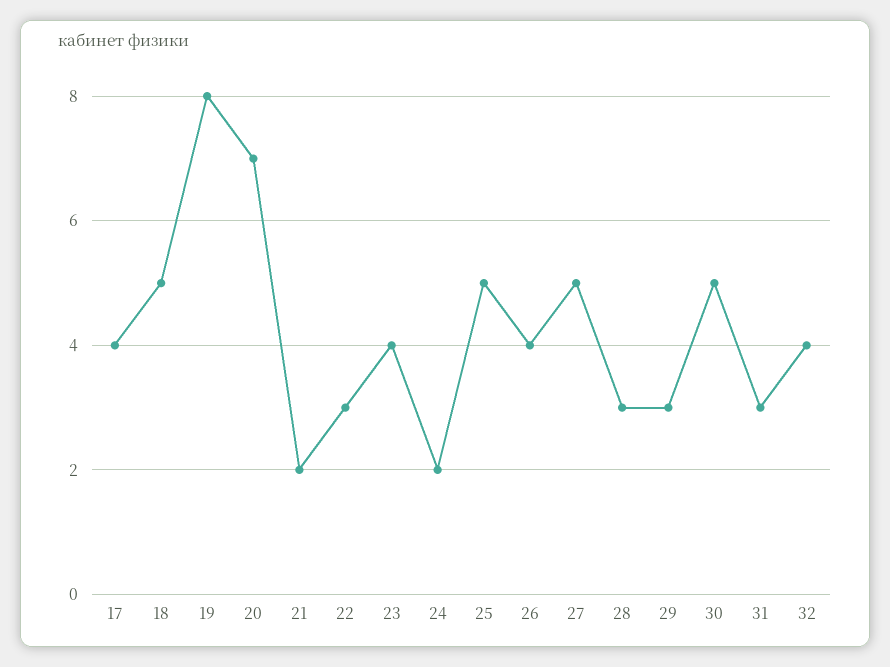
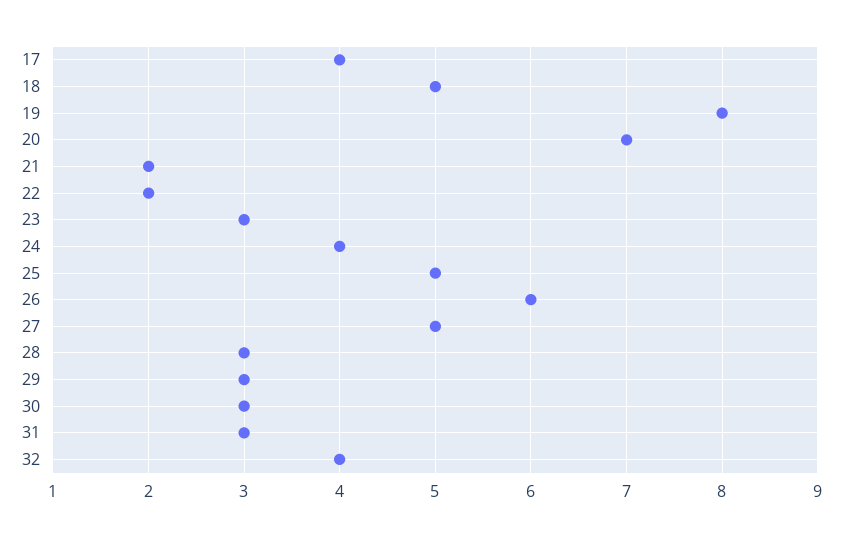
  {
    "17": 4,
    "18": 5,
    "19": 8,
    "20": 7,
    "21": 2,
-   "22": 3,
+   "22": 2,
-   "23": 4,
+   "23": 3,
-   "24": 2,
+   "24": 4,
    "25": 5,
-   "26": 4,
+   "26": 6,
    "27": 5,
    "28": 3,
    "29": 3,
-   "30": 5,
+   "30": 3,
    "31": 3,
    "32": 4
  }

